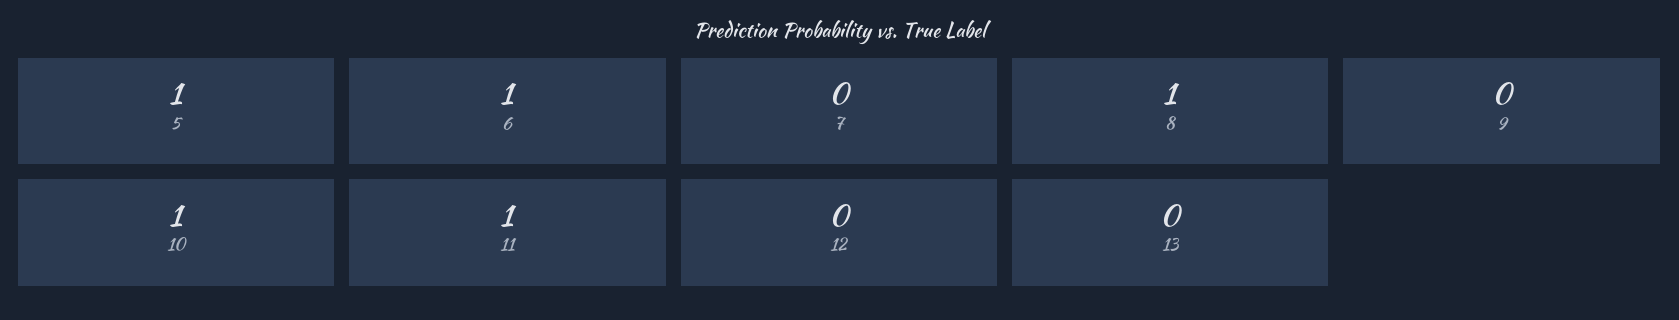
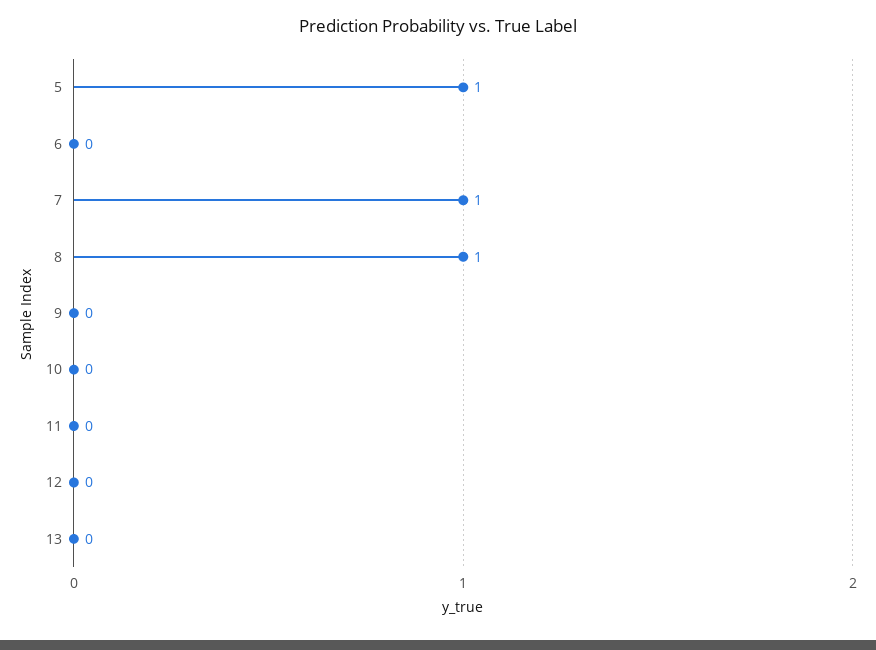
  {
    "5": 1,
-   "6": 1,
+   "6": 0,
-   "7": 0,
+   "7": 1,
    "8": 1,
    "9": 0,
-   "10": 1,
+   "10": 0,
-   "11": 1,
+   "11": 0,
    "12": 0,
    "13": 0
  }

